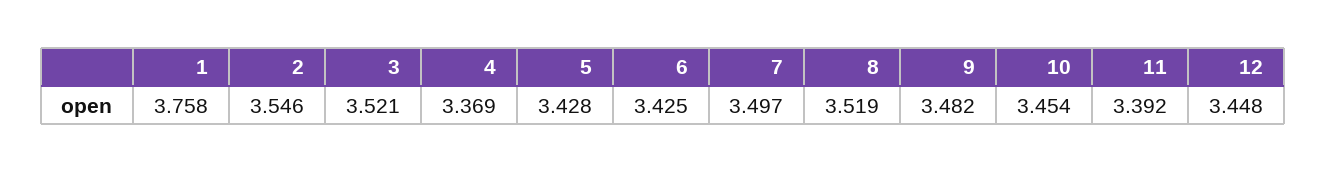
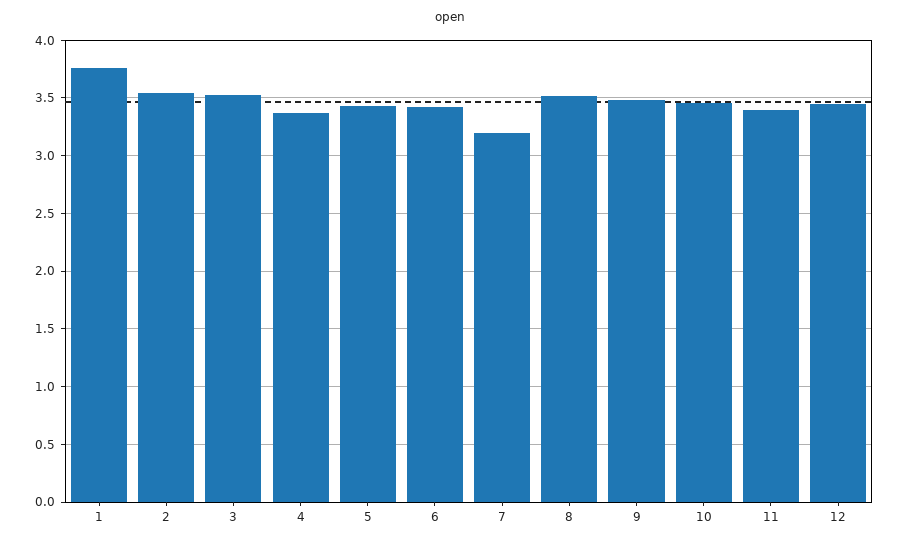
  {
    "1": 3.758,
    "2": 3.546,
    "3": 3.521,
    "4": 3.369,
    "5": 3.428,
    "6": 3.425,
-   "7": 3.497,
+   "7": 3.2,
    "8": 3.519,
    "9": 3.482,
    "10": 3.454,
    "11": 3.392,
    "12": 3.448
  }

